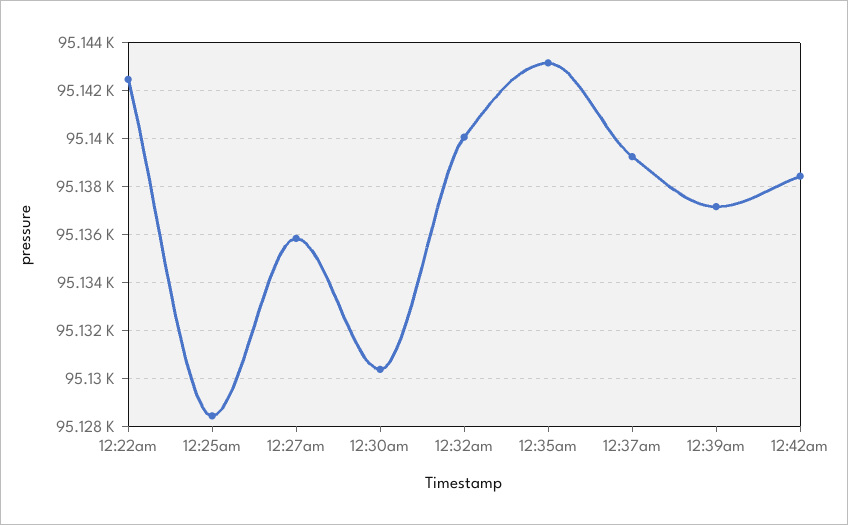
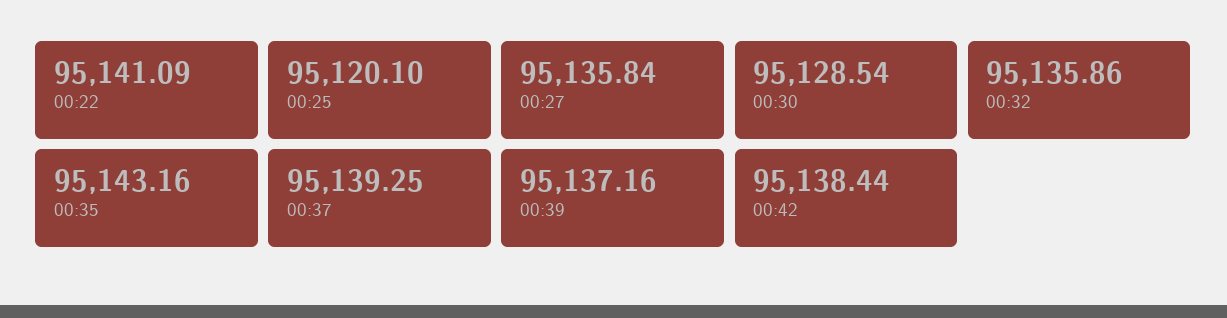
  {
-   "12:22am": 95142.5,
+   "12:22am": 95141.09,
-   "12:25am": 95128.5,
+   "12:25am": 95120.1,
    "12:27am": 95135.84,
-   "12:30am": 95130.5,
+   "12:30am": 95128.54,
-   "12:32am": 95140,
+   "12:32am": 95135.86,
    "12:35am": 95143.16,
    "12:37am": 95139.25,
    "12:39am": 95137.16,
    "12:42am": 95138.44
  }

